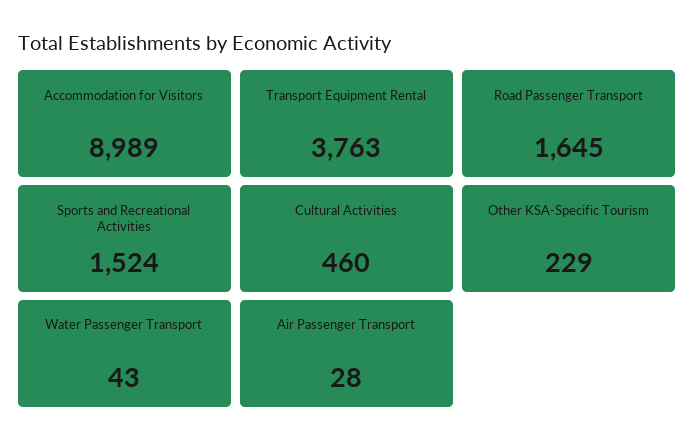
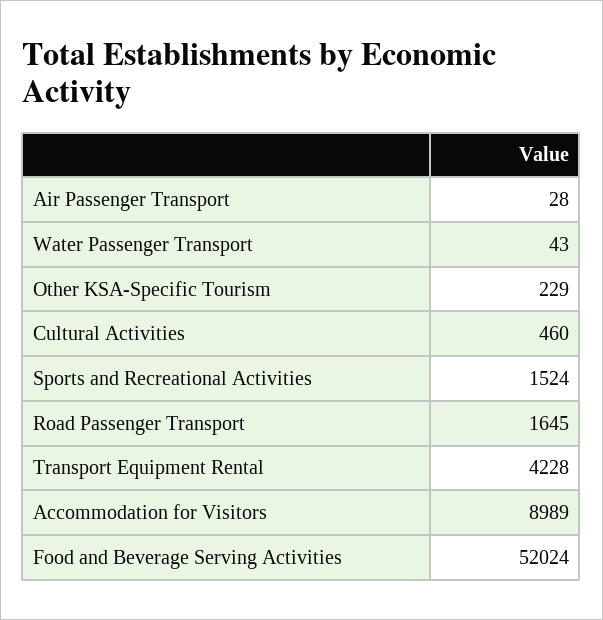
  {
    "Accommodation for Visitors": 8989,
-   "Transport Equipment Rental": 3763,
+   "Transport Equipment Rental": 4228,
    "Road Passenger Transport": 1645,
    "Sports and Recreational Activities": 1524,
    "Cultural Activities": 460,
    "Other KSA-Specific Tourism": 229,
    "Water Passenger Transport": 43,
-   "Air Passenger Transport": 28
+   "Air Passenger Transport": 28,
+   "Food and Beverage Serving Activities": 52024
  }

